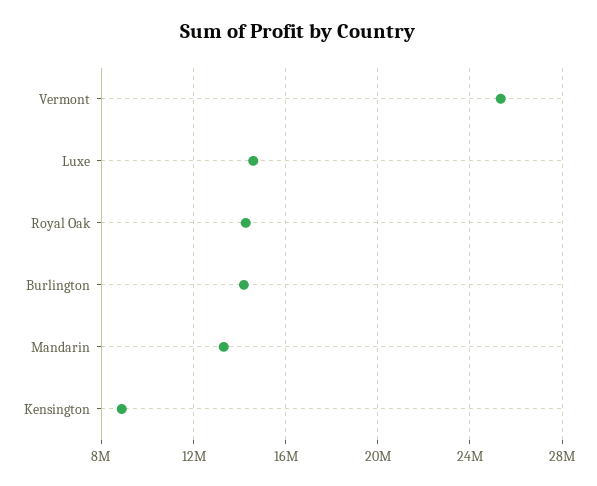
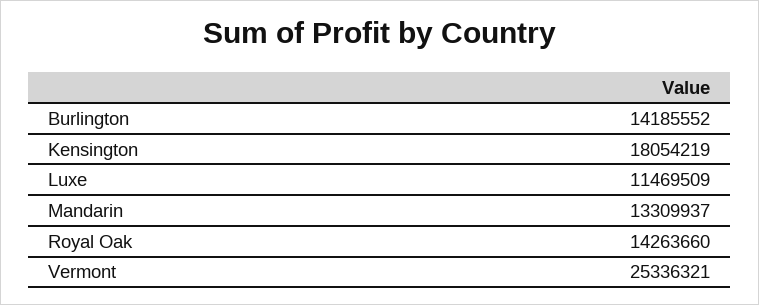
  {
    "Vermont": 25336321,
-   "Luxe": 14500000,
+   "Luxe": 11469509,
    "Royal Oak": 14263660,
    "Burlington": 14185552,
    "Mandarin": 13309937,
-   "Kensington": 9000000
+   "Kensington": 18054219
  }

